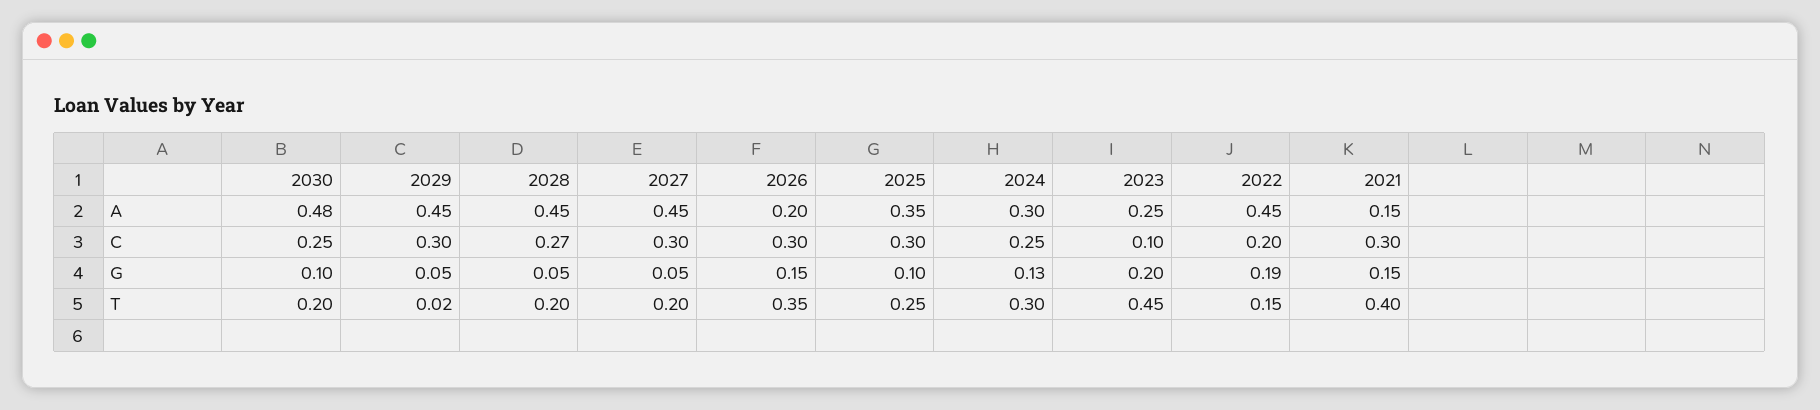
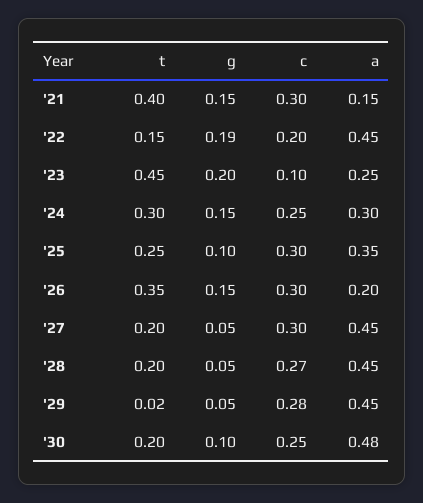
  {
    "2030": {
      "A": 0.48,
      "C": 0.25,
      "G": 0.1,
      "T": 0.2
    },
    "2029": {
      "A": 0.45,
-     "C": 0.3,
+     "C": 0.28,
      "G": 0.05,
      "T": 0.02
    },
    "2028": {
      "A": 0.45,
      "C": 0.27,
      "G": 0.05,
      "T": 0.2
    },
    "2027": {
      "A": 0.45,
      "C": 0.3,
      "G": 0.05,
      "T": 0.2
    },
    "2026": {
      "A": 0.2,
      "C": 0.3,
      "G": 0.15,
      "T": 0.35
    },
    "2025": {
      "A": 0.35,
      "C": 0.3,
      "G": 0.1,
      "T": 0.25
    },
    "2024": {
      "A": 0.3,
      "C": 0.25,
-     "G": 0.13,
+     "G": 0.15,
      "T": 0.3
    },
    "2023": {
      "A": 0.25,
      "C": 0.1,
      "G": 0.2,
      "T": 0.45
    },
    "2022": {
      "A": 0.45,
      "C": 0.2,
      "G": 0.19,
      "T": 0.15
    },
    "2021": {
      "A": 0.15,
      "C": 0.3,
      "G": 0.15,
      "T": 0.4
    }
  }

